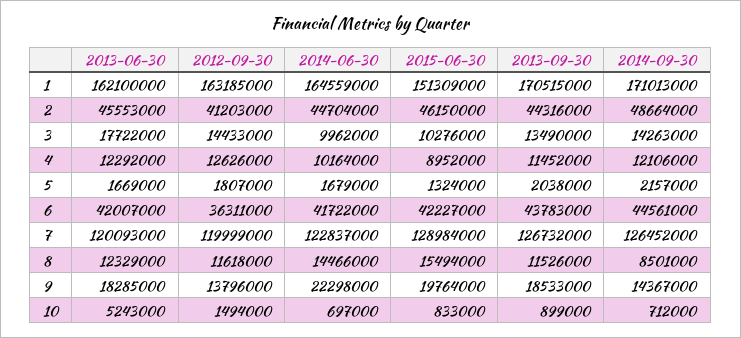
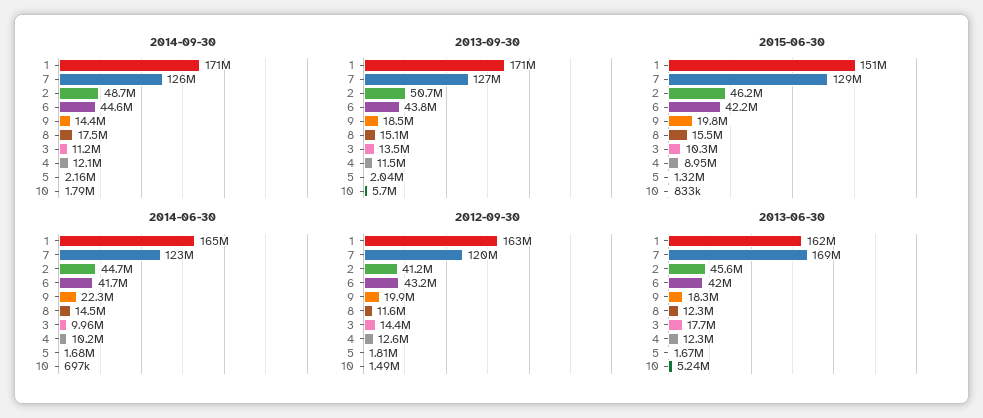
  {
    "2013-06-30": {
      "1": 162100000,
      "2": 45553000,
      "3": 17722000,
      "4": 12292000,
      "5": 1669000,
      "6": 42007000,
-     "7": 120093000,
+     "7": 169000000,
      "8": 12329000,
      "9": 18285000,
      "10": 5243000
    },
    "2012-09-30": {
      "1": 163185000,
      "2": 41203000,
      "3": 14433000,
      "4": 12626000,
      "5": 1807000,
-     "6": 36311000,
+     "6": 43200000,
      "7": 119999000,
      "8": 11618000,
-     "9": 13796000,
+     "9": 19900000,
      "10": 1494000
    },
    "2014-06-30": {
      "1": 164559000,
      "2": 44704000,
      "3": 9962000,
      "4": 10164000,
      "5": 1679000,
      "6": 41722000,
      "7": 122837000,
      "8": 14466000,
      "9": 22298000,
      "10": 697000
    },
    "2015-06-30": {
      "1": 151309000,
      "2": 46150000,
      "3": 10276000,
      "4": 8952000,
      "5": 1324000,
      "6": 42227000,
      "7": 128984000,
      "8": 15494000,
      "9": 19764000,
      "10": 833000
    },
    "2013-09-30": {
      "1": 170515000,
-     "2": 44316000,
+     "2": 50700000,
      "3": 13490000,
      "4": 11452000,
      "5": 2038000,
      "6": 43783000,
      "7": 126732000,
-     "8": 11526000,
+     "8": 15100000,
      "9": 18533000,
-     "10": 899000
+     "10": 5700000
    },
    "2014-09-30": {
      "1": 171013000,
      "2": 48664000,
-     "3": 14263000,
+     "3": 11200000,
      "4": 12106000,
      "5": 2157000,
      "6": 44561000,
      "7": 126452000,
-     "8": 8501000,
+     "8": 17500000,
      "9": 14367000,
-     "10": 712000
+     "10": 1790000
    }
  }

